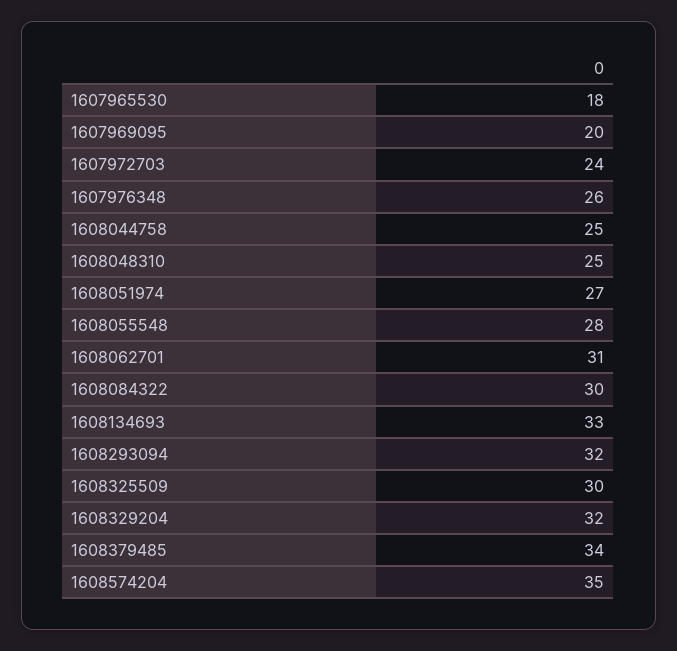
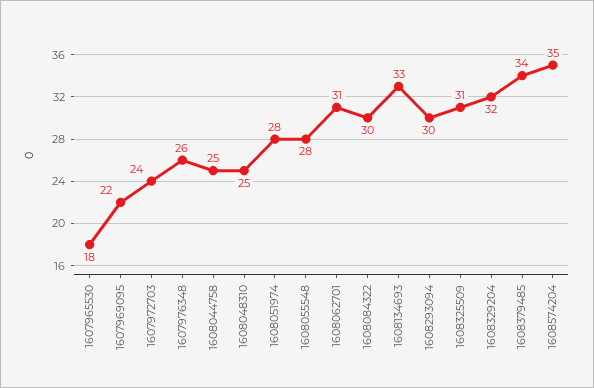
  {
    "1607965530": 18,
-   "1607969095": 20,
+   "1607969095": 22,
    "1607972703": 24,
    "1607976348": 26,
    "1608044758": 25,
    "1608048310": 25,
-   "1608051974": 27,
+   "1608051974": 28,
    "1608055548": 28,
    "1608062701": 31,
    "1608084322": 30,
    "1608134693": 33,
-   "1608293094": 32,
+   "1608293094": 30,
-   "1608325509": 30,
+   "1608325509": 31,
    "1608329204": 32,
    "1608379485": 34,
    "1608574204": 35
  }

